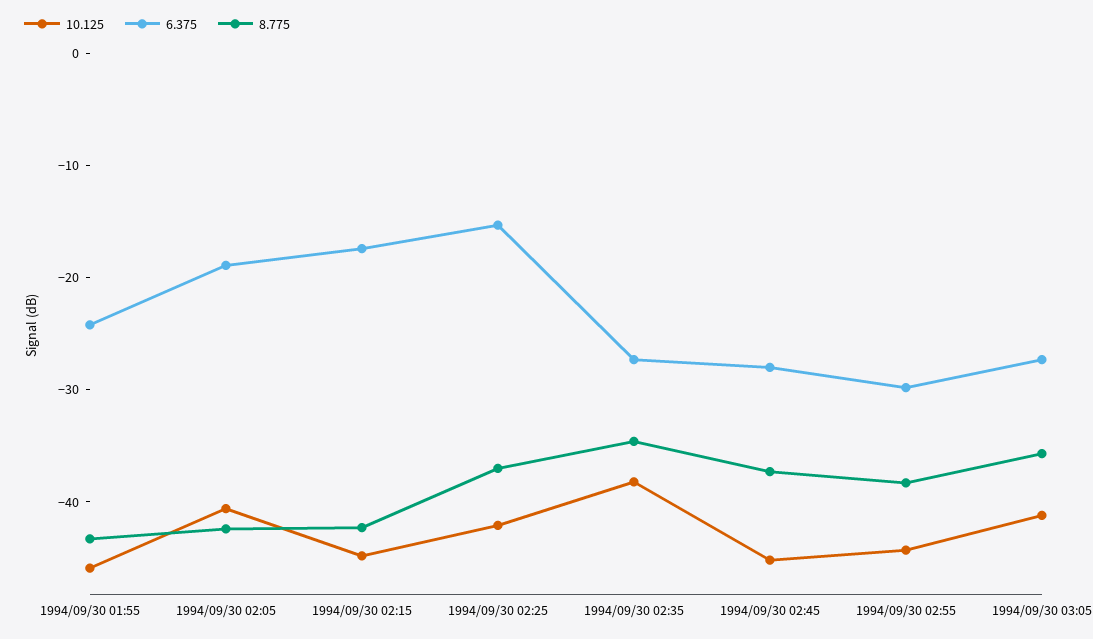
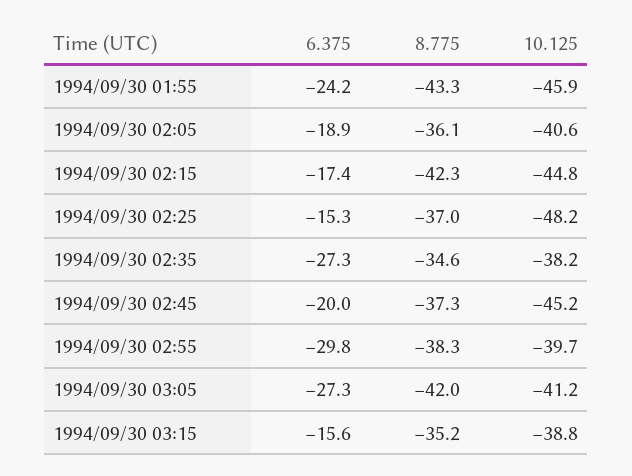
  {
    "10.125": {
      "1994/09/30 01:55": -45.9,
      "1994/09/30 02:05": -40.6,
      "1994/09/30 02:15": -44.8,
-     "1994/09/30 02:25": -42,
+     "1994/09/30 02:25": -48.2,
      "1994/09/30 02:35": -38.2,
      "1994/09/30 02:45": -45.2,
-     "1994/09/30 02:55": -44,
+     "1994/09/30 02:55": -39.7,
-     "1994/09/30 03:05": -41.2
+     "1994/09/30 03:05": -41.2,
+     "1994/09/30 03:15": -38.8
    },
    "6.375": {
      "1994/09/30 01:55": -24.2,
      "1994/09/30 02:05": -18.9,
      "1994/09/30 02:15": -17.4,
      "1994/09/30 02:25": -15.3,
      "1994/09/30 02:35": -27.3,
-     "1994/09/30 02:45": -28,
+     "1994/09/30 02:45": -20,
      "1994/09/30 02:55": -29.8,
-     "1994/09/30 03:05": -27.3
+     "1994/09/30 03:05": -27.3,
+     "1994/09/30 03:15": -15.6
    },
    "8.775": {
      "1994/09/30 01:55": -43.3,
-     "1994/09/30 02:05": -42,
+     "1994/09/30 02:05": -36.1,
      "1994/09/30 02:15": -42.3,
      "1994/09/30 02:25": -37,
      "1994/09/30 02:35": -34.6,
      "1994/09/30 02:45": -37.3,
      "1994/09/30 02:55": -38.3,
-     "1994/09/30 03:05": -36
+     "1994/09/30 03:05": -42,
+     "1994/09/30 03:15": -35.2
    }
  }

